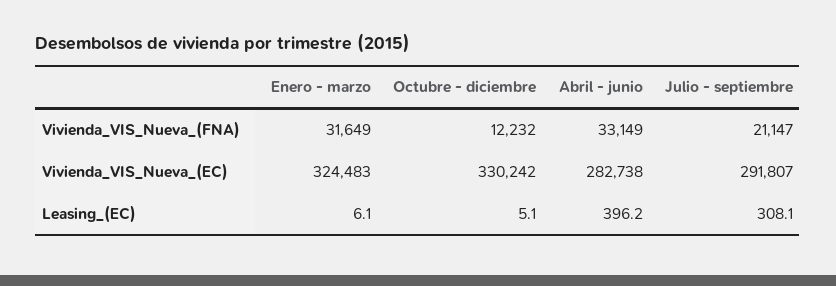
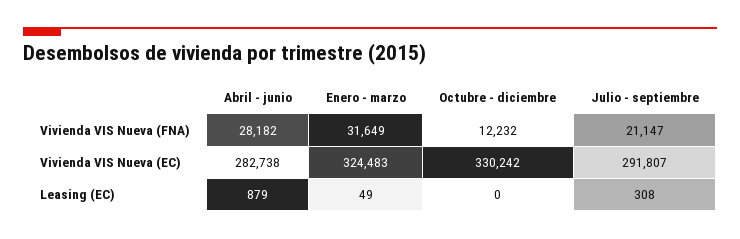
  {
    "Enero - marzo": {
      "Vivienda_VIS_Nueva_(FNA)": 31649,
      "Vivienda_VIS_Nueva_(EC)": 324483,
-     "Leasing_(EC)": 6.1
+     "Leasing_(EC)": 49
    },
    "Octubre - diciembre": {
      "Vivienda_VIS_Nueva_(FNA)": 12232,
      "Vivienda_VIS_Nueva_(EC)": 330242,
-     "Leasing_(EC)": 5.1
+     "Leasing_(EC)": 0
    },
    "Abril - junio": {
-     "Vivienda_VIS_Nueva_(FNA)": 33149,
+     "Vivienda_VIS_Nueva_(FNA)": 28182,
      "Vivienda_VIS_Nueva_(EC)": 282738,
-     "Leasing_(EC)": 396.2
+     "Leasing_(EC)": 879
    },
    "Julio - septiembre": {
      "Vivienda_VIS_Nueva_(FNA)": 21147,
      "Vivienda_VIS_Nueva_(EC)": 291807,
      "Leasing_(EC)": 308.1
    }
  }

